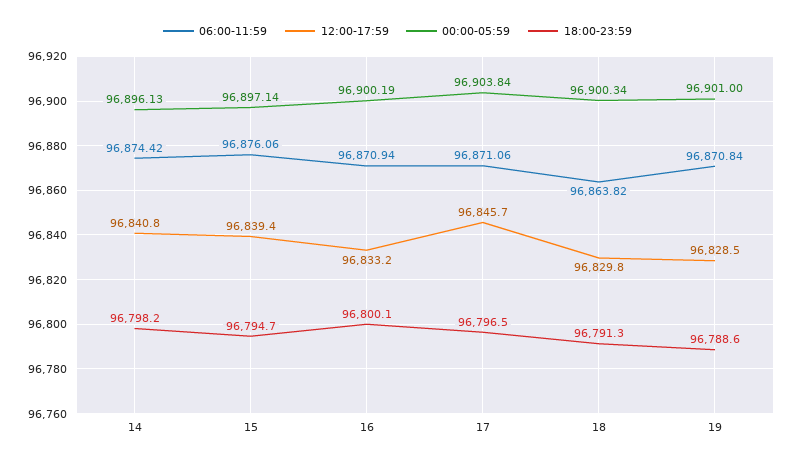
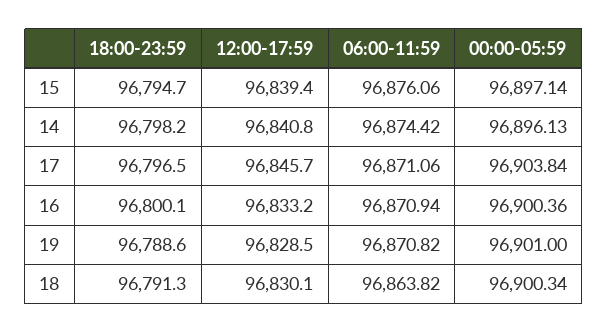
  {
    "06:00-11:59": {
      "14": 96874.42,
      "15": 96876.06,
      "16": 96870.94,
      "17": 96871.06,
      "18": 96863.82,
-     "19": 96870.84
+     "19": 96870.82
    },
    "12:00-17:59": {
      "14": 96840.8,
      "15": 96839.4,
      "16": 96833.2,
      "17": 96845.7,
-     "18": 96829.8,
+     "18": 96830.1,
      "19": 96828.5
    },
    "00:00-05:59": {
      "14": 96896.13,
      "15": 96897.14,
-     "16": 96900.19,
+     "16": 96900.36,
      "17": 96903.84,
      "18": 96900.34,
      "19": 96901
    },
    "18:00-23:59": {
      "14": 96798.2,
      "15": 96794.7,
      "16": 96800.1,
      "17": 96796.5,
      "18": 96791.3,
      "19": 96788.6
    }
  }

